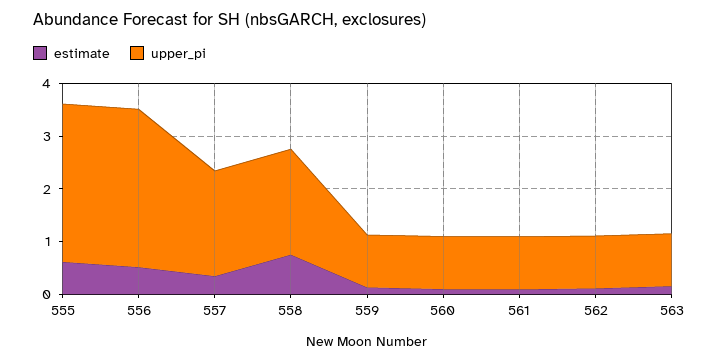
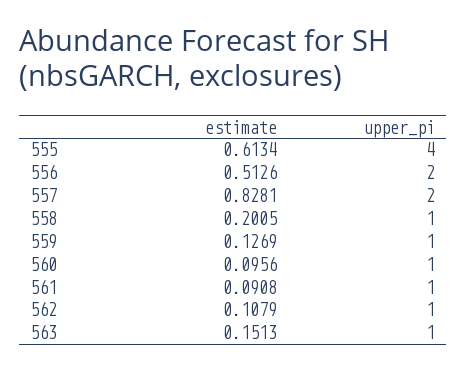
  {
    "estimate": {
      "555": 0.6134,
      "556": 0.5126,
-     "557": 0.4,
+     "557": 0.8281,
-     "558": 0.8,
+     "558": 0.2005,
      "559": 0.1269,
      "560": 0.0956,
      "561": 0.0908,
      "562": 0.1079,
      "563": 0.1513
    },
    "upper_pi": {
-     "555": 3,
+     "555": 4,
-     "556": 3,
+     "556": 2,
      "557": 2,
-     "558": 2,
+     "558": 1,
      "559": 1,
      "560": 1,
      "561": 1,
      "562": 1,
      "563": 1
    }
  }

